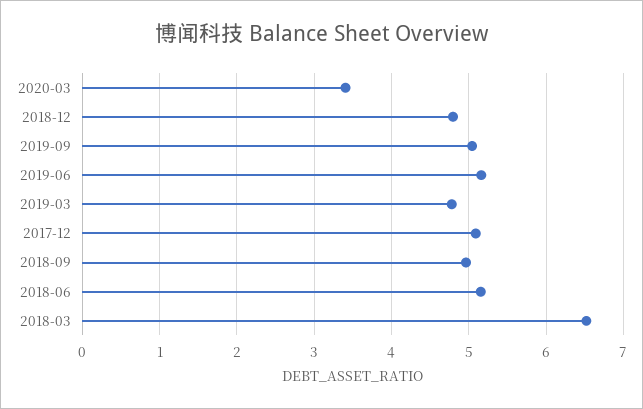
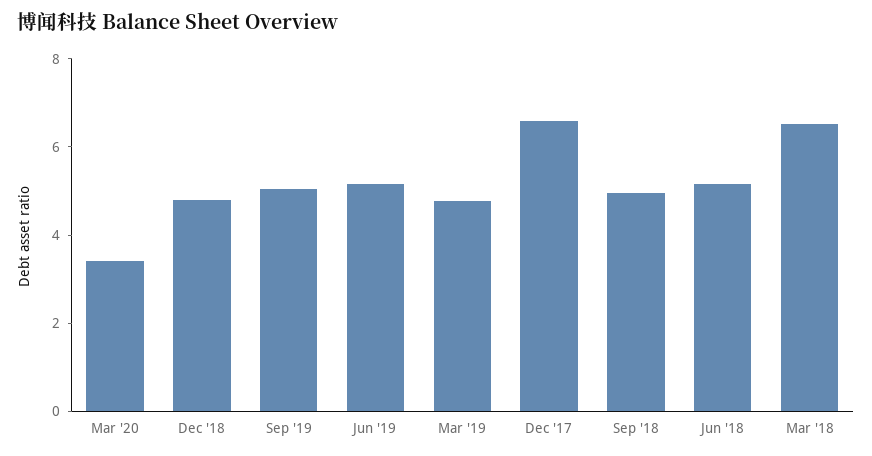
  {
    "2020-03": 3.4,
    "2018-12": 4.8,
    "2019-09": 5,
    "2019-06": 5.2,
    "2019-03": 4.8,
-   "2017-12": 5.1,
+   "2017-12": 6.5,
    "2018-09": 5,
    "2018-06": 5.2,
    "2018-03": 6.5
  }

